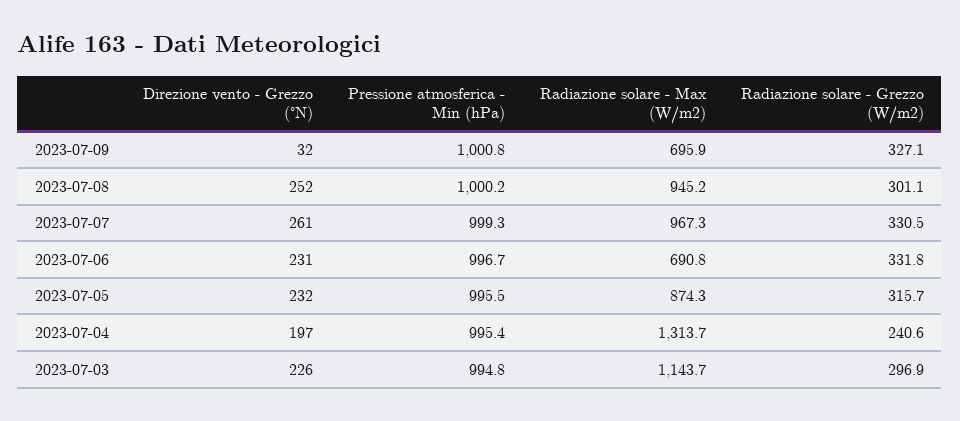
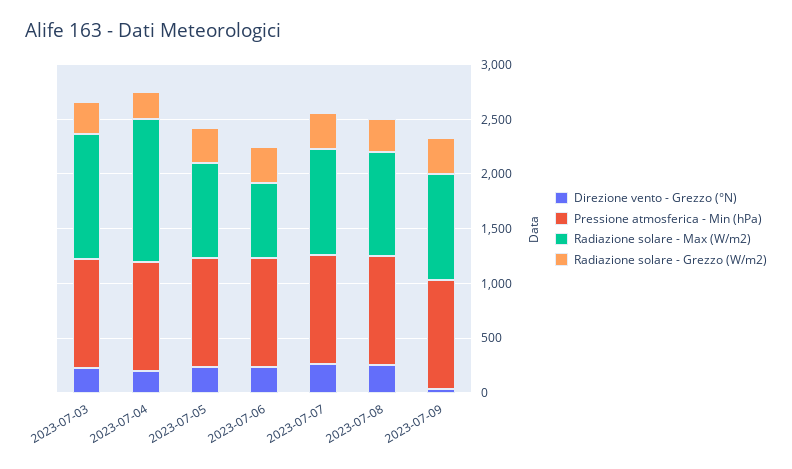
  {
    "Direzione vento - Grezzo (°N)": {
      "2023-07-09": 32,
      "2023-07-08": 252,
      "2023-07-07": 261,
      "2023-07-06": 231,
      "2023-07-05": 232,
      "2023-07-04": 197,
      "2023-07-03": 226
    },
    "Pressione atmosferica - Min (hPa)": {
      "2023-07-09": 1000.8,
      "2023-07-08": 1000.2,
      "2023-07-07": 999.3,
      "2023-07-06": 996.7,
      "2023-07-05": 995.5,
      "2023-07-04": 995.4,
      "2023-07-03": 994.8
    },
    "Radiazione solare - Max (W/m2)": {
-     "2023-07-09": 695.9,
+     "2023-07-09": 1000,
      "2023-07-08": 945.2,
      "2023-07-07": 967.3,
      "2023-07-06": 690.8,
      "2023-07-05": 874.3,
      "2023-07-04": 1313.7,
      "2023-07-03": 1143.7
    },
    "Radiazione solare - Grezzo (W/m2)": {
      "2023-07-09": 327.1,
      "2023-07-08": 301.1,
      "2023-07-07": 330.5,
      "2023-07-06": 331.8,
      "2023-07-05": 315.7,
      "2023-07-04": 240.6,
      "2023-07-03": 296.9
    }
  }

